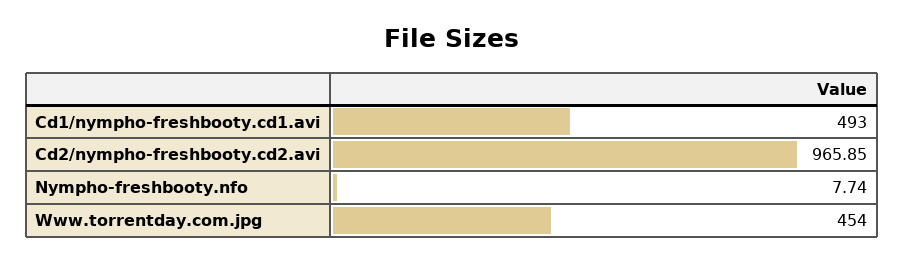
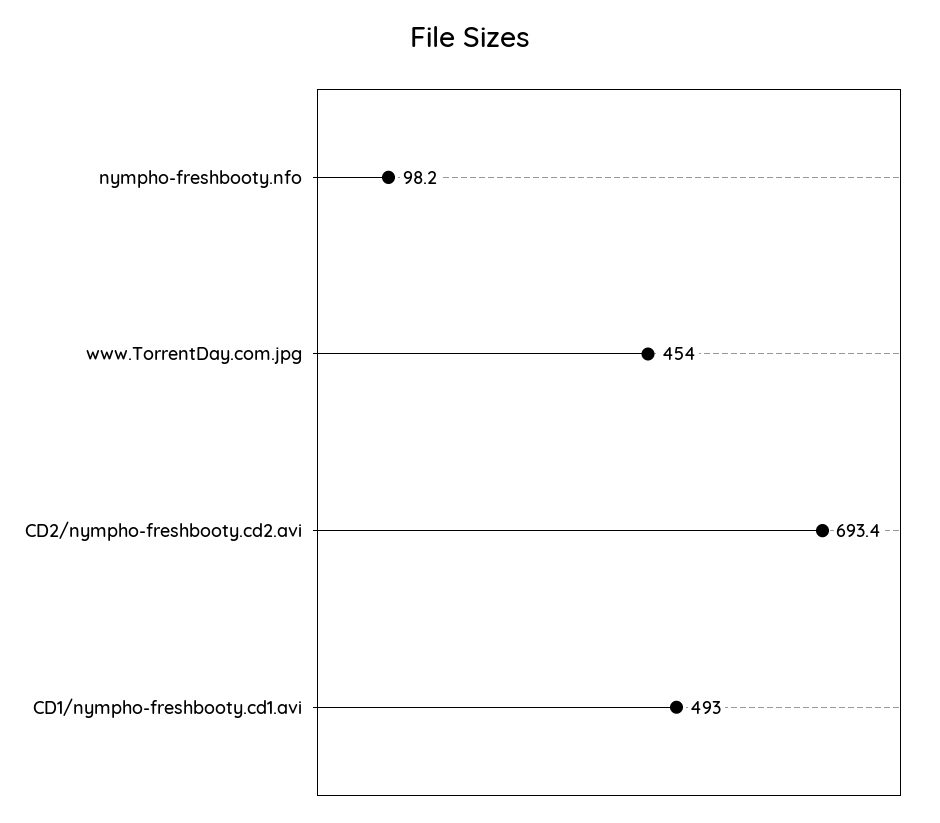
  {
    "Cd1/nympho-freshbooty.cd1.avi": 493,
-   "Cd2/nympho-freshbooty.cd2.avi": 965.85,
+   "Cd2/nympho-freshbooty.cd2.avi": 693.4,
-   "Nympho-freshbooty.nfo": 7.74,
+   "Nympho-freshbooty.nfo": 98.2,
    "Www.torrentday.com.jpg": 454
  }

